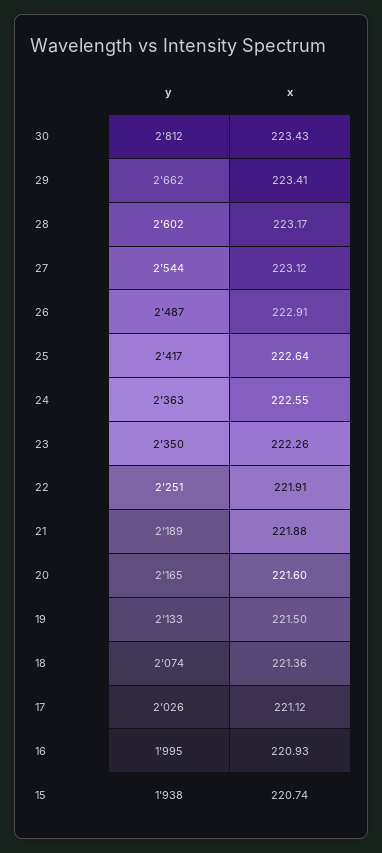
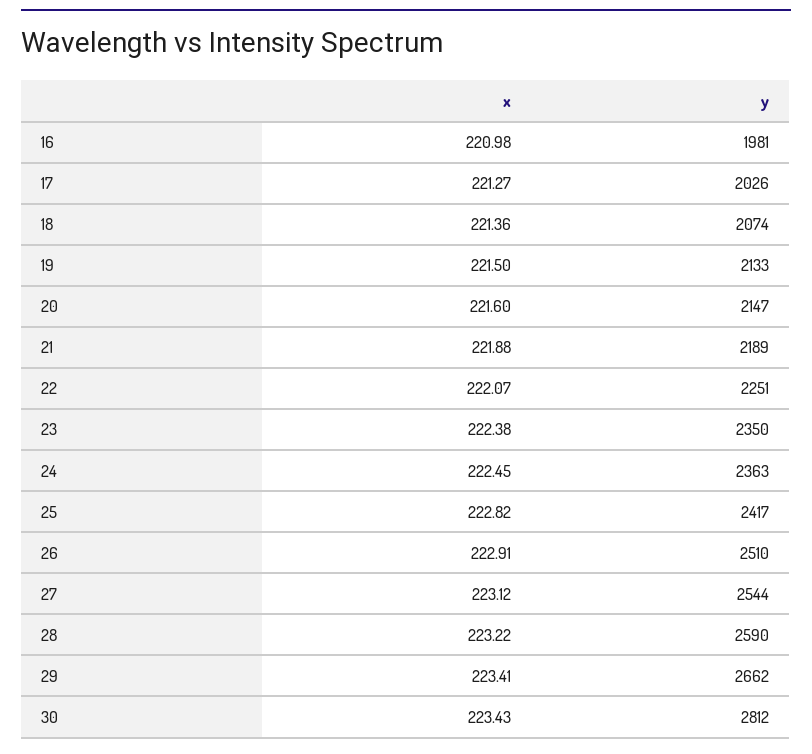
  {
    "y": {
      "30": 2812,
      "29": 2662,
-     "28": 2602,
+     "28": 2590,
      "27": 2544,
-     "26": 2487,
+     "26": 2510,
      "25": 2417,
      "24": 2363,
      "23": 2350,
      "22": 2251,
      "21": 2189,
-     "20": 2165,
+     "20": 2147,
      "19": 2133,
      "18": 2074,
      "17": 2026,
-     "16": 1995,
+     "16": 1981
-     "15": 1938
    },
    "x": {
      "30": 223.43,
      "29": 223.41,
-     "28": 223.17,
+     "28": 223.22,
      "27": 223.12,
      "26": 222.91,
-     "25": 222.64,
+     "25": 222.82,
-     "24": 222.55,
+     "24": 222.45,
-     "23": 222.26,
+     "23": 222.38,
-     "22": 221.91,
+     "22": 222.07,
      "21": 221.88,
      "20": 221.6,
      "19": 221.5,
      "18": 221.36,
-     "17": 221.12,
+     "17": 221.27,
-     "16": 220.93,
+     "16": 220.98
-     "15": 220.74
    }
  }

